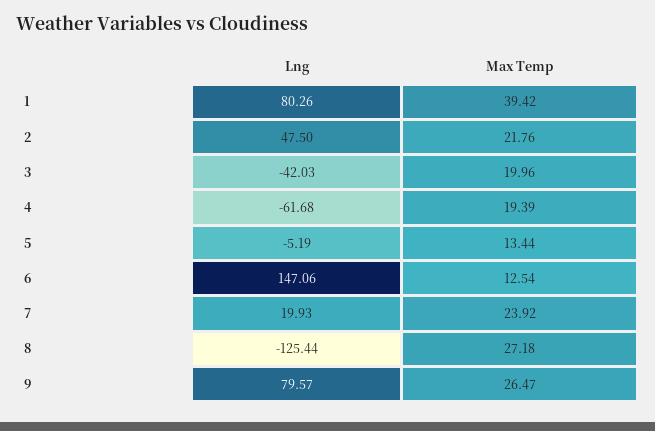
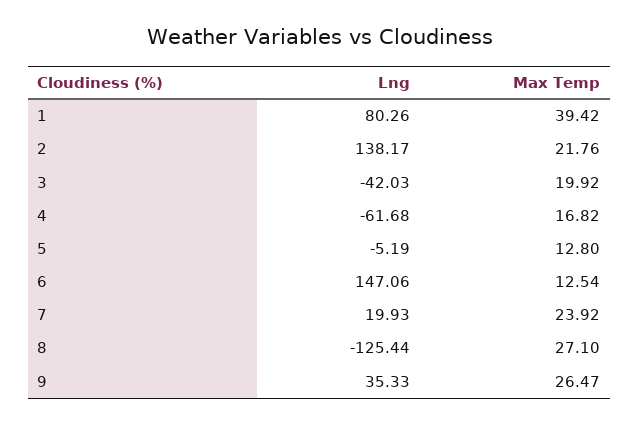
  {
    "Lng": {
      "1": 80.26,
-     "2": 47.5,
+     "2": 138.17,
      "3": -42.03,
      "4": -61.68,
      "5": -5.19,
      "6": 147.06,
      "7": 19.93,
      "8": -125.44,
-     "9": 79.57
+     "9": 35.33
    },
    "Max Temp": {
      "1": 39.42,
      "2": 21.76,
-     "3": 19.96,
+     "3": 19.92,
-     "4": 19.39,
+     "4": 16.82,
-     "5": 13.44,
+     "5": 12.8,
      "6": 12.54,
      "7": 23.92,
-     "8": 27.18,
+     "8": 27.1,
      "9": 26.47
    }
  }

